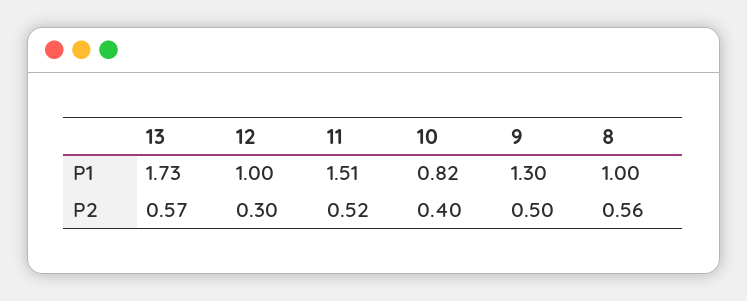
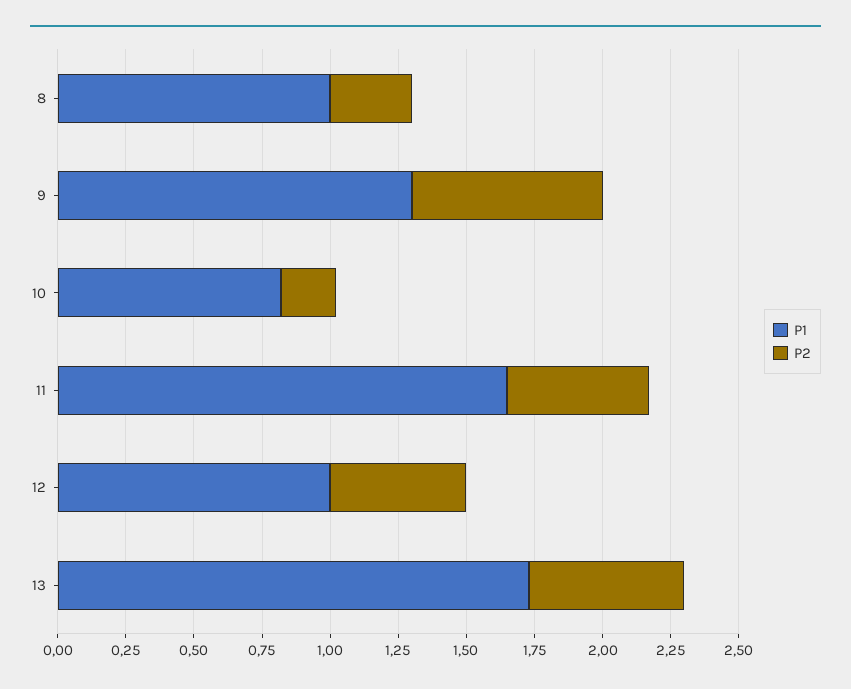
  {
    "P1": {
      "13": 1.73,
      "12": 1,
-     "11": 1.51,
+     "11": 1.65,
      "10": 0.82,
      "9": 1.3,
      "8": 1
    },
    "P2": {
      "13": 0.57,
-     "12": 0.3,
+     "12": 0.5,
      "11": 0.52,
-     "10": 0.4,
+     "10": 0.2,
-     "9": 0.5,
+     "9": 0.7,
-     "8": 0.56
+     "8": 0.3
    }
  }

